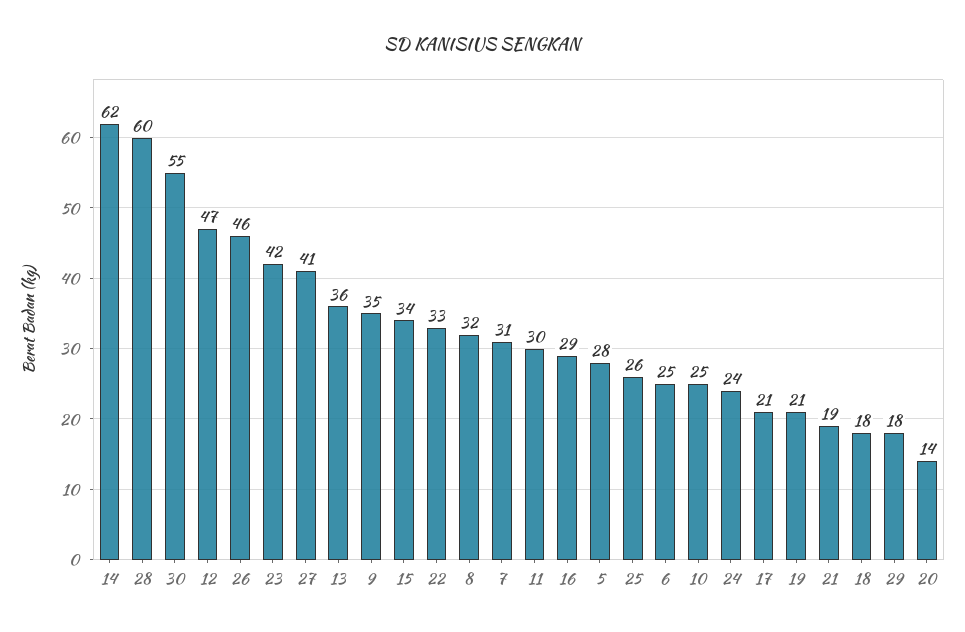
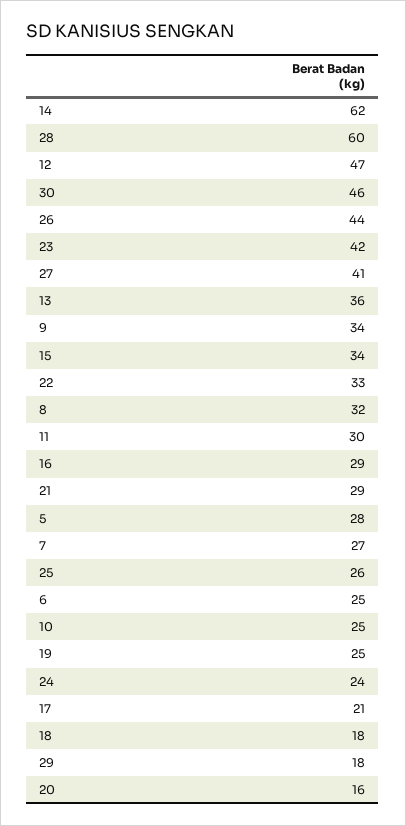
  {
    "14": 62,
    "28": 60,
-   "30": 55,
+   "30": 46,
    "12": 47,
-   "26": 46,
+   "26": 44,
    "23": 42,
    "27": 41,
    "13": 36,
-   "9": 35,
+   "9": 34,
    "15": 34,
    "22": 33,
    "8": 32,
-   "7": 31,
+   "7": 27,
    "11": 30,
    "16": 29,
    "5": 28,
    "25": 26,
    "6": 25,
    "10": 25,
    "24": 24,
    "17": 21,
-   "19": 21,
+   "19": 25,
-   "21": 19,
+   "21": 29,
    "18": 18,
    "29": 18,
-   "20": 14
+   "20": 16
  }

